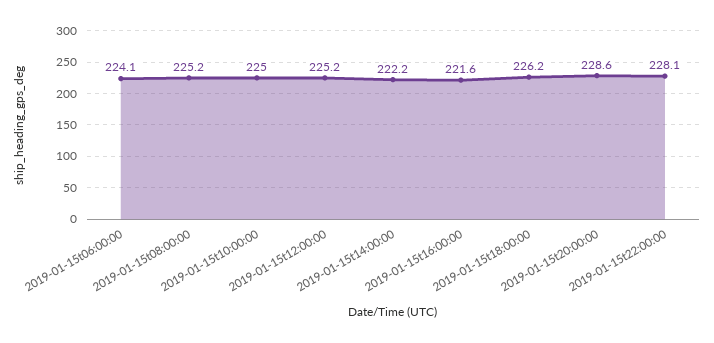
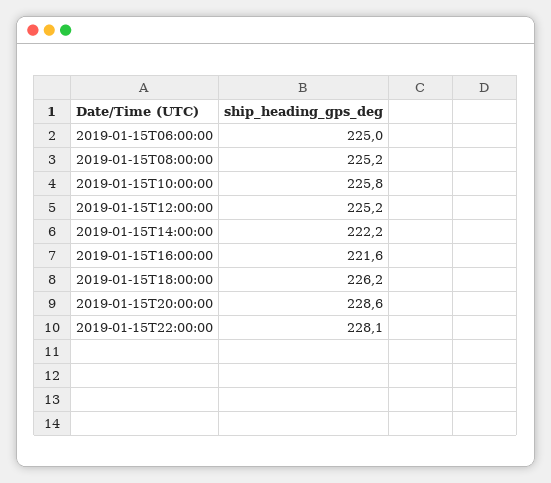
  {
-   "2019-01-15t06:00:00": 224.1,
+   "2019-01-15t06:00:00": 225,
    "2019-01-15t08:00:00": 225.2,
-   "2019-01-15t10:00:00": 225,
+   "2019-01-15t10:00:00": 225.8,
    "2019-01-15t12:00:00": 225.2,
    "2019-01-15t14:00:00": 222.2,
    "2019-01-15t16:00:00": 221.6,
    "2019-01-15t18:00:00": 226.2,
    "2019-01-15t20:00:00": 228.6,
    "2019-01-15t22:00:00": 228.1
  }

